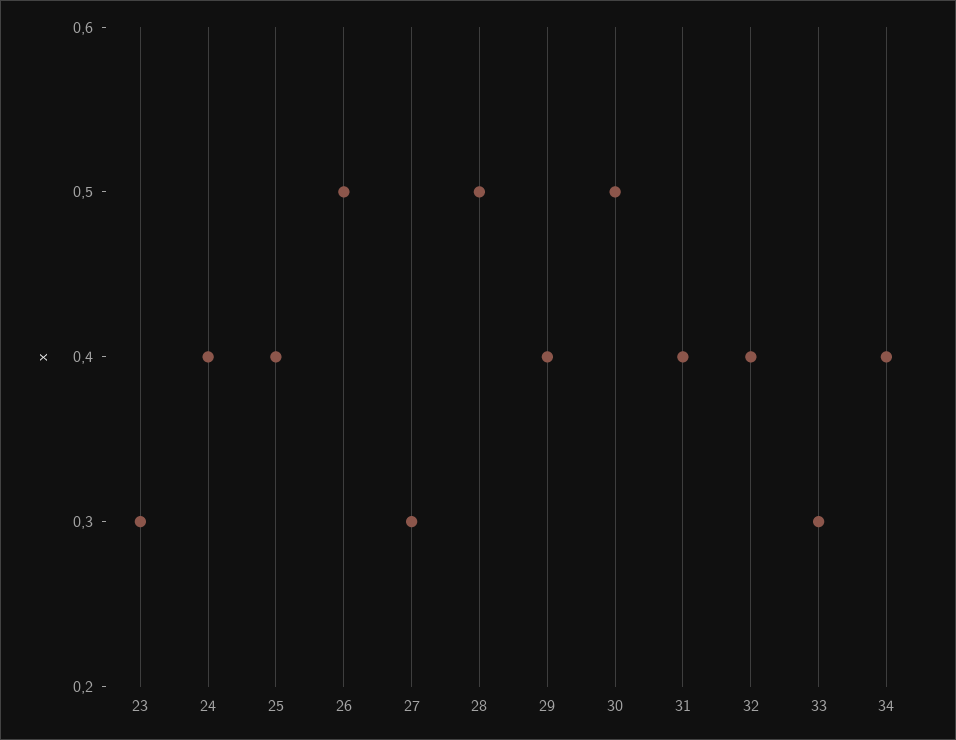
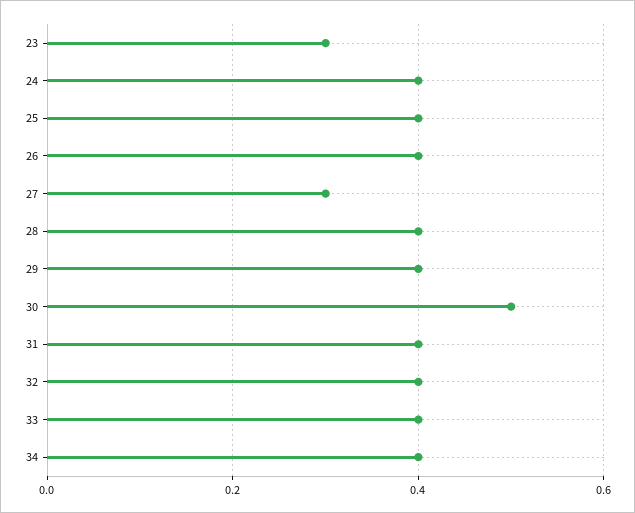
  {
    "23": 0.3,
    "24": 0.4,
    "25": 0.4,
-   "26": 0.5,
+   "26": 0.4,
    "27": 0.3,
-   "28": 0.5,
+   "28": 0.4,
    "29": 0.4,
    "30": 0.5,
    "31": 0.4,
    "32": 0.4,
-   "33": 0.3,
+   "33": 0.4,
    "34": 0.4
  }

